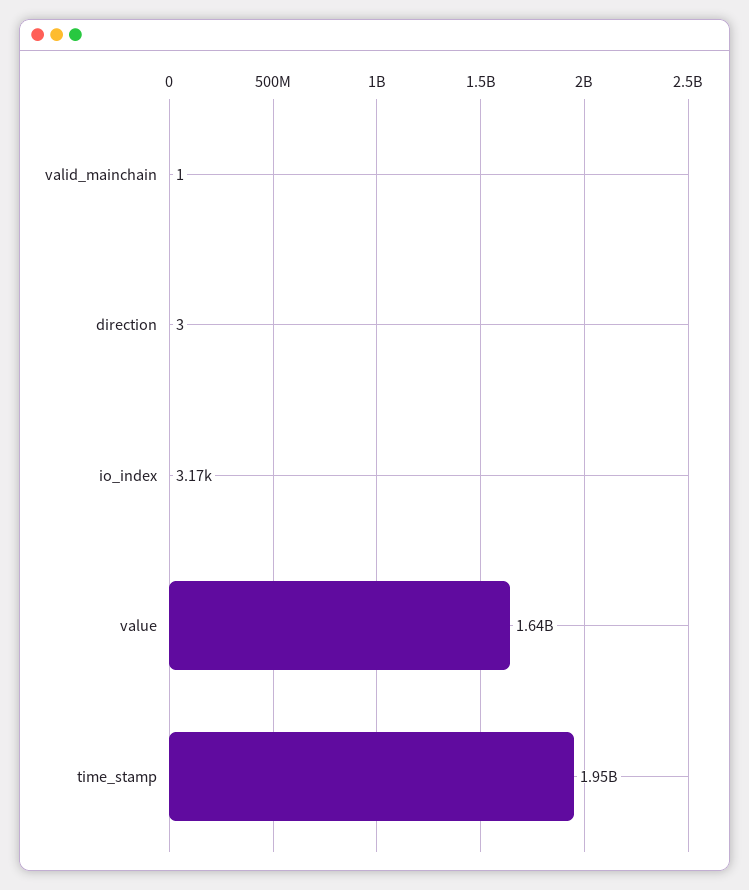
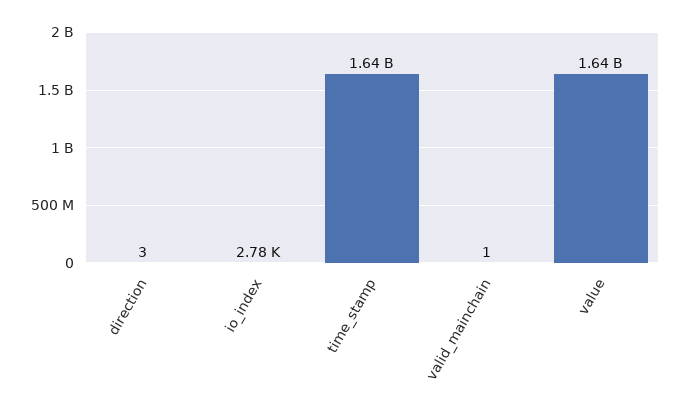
  {
    "valid_mainchain": 1,
    "direction": 3,
-   "io_index": 3170,
+   "io_index": 2780,
    "value": 1640000000,
-   "time_stamp": 1950000000
+   "time_stamp": 1640000000
  }

